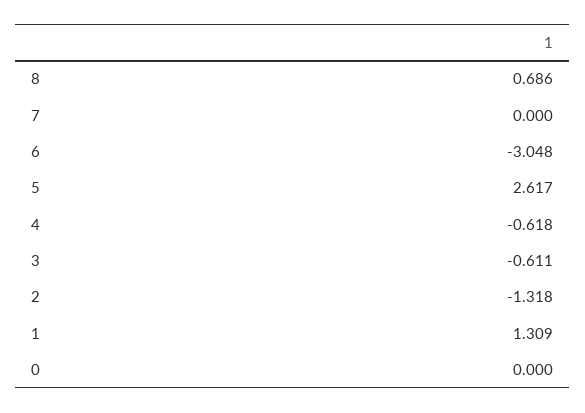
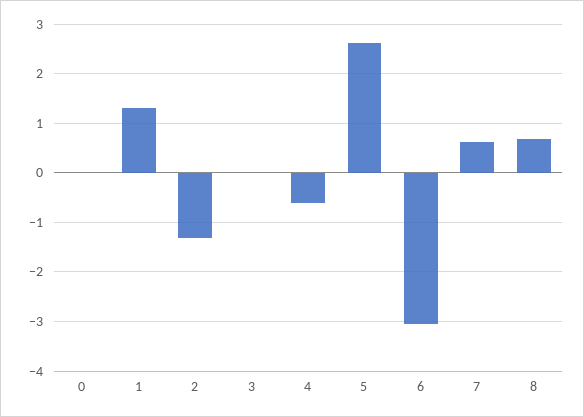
  {
    "8": 0.686,
-   "7": 0,
+   "7": 0.6,
    "6": -3.048,
    "5": 2.617,
    "4": -0.618,
-   "3": -0.611,
+   "3": 0,
    "2": -1.318,
    "1": 1.309,
    "0": 0
  }

